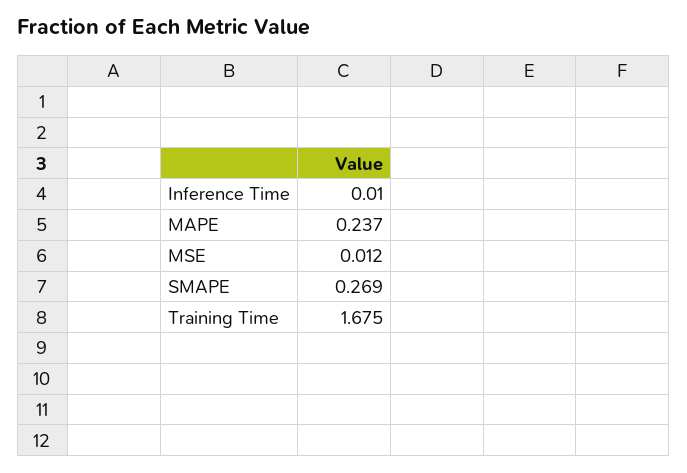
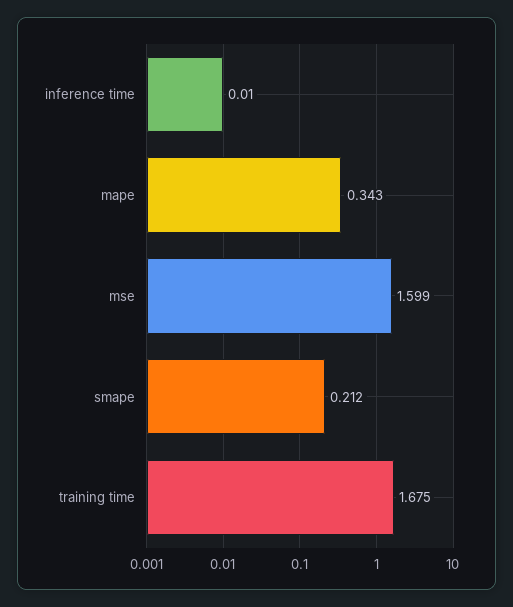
  {
    "Inference Time": 0.01,
-   "MAPE": 0.237,
+   "MAPE": 0.343,
-   "MSE": 0.012,
+   "MSE": 1.599,
-   "SMAPE": 0.269,
+   "SMAPE": 0.212,
    "Training Time": 1.675
  }

